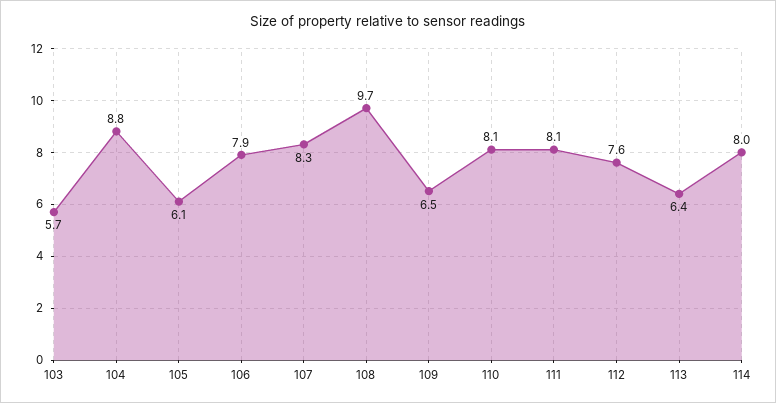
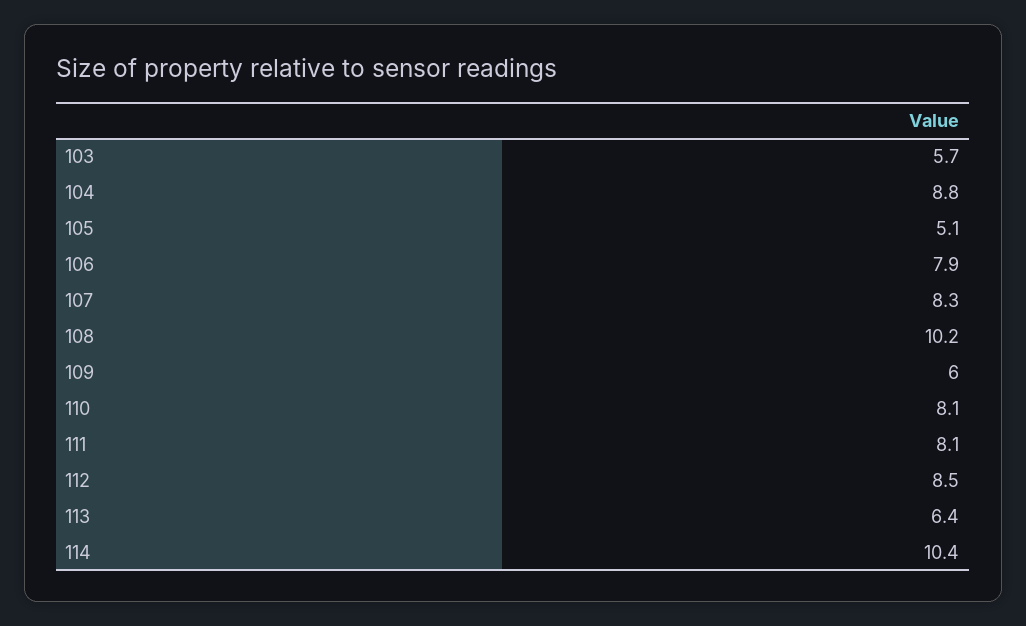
  {
    "103": 5.7,
    "104": 8.8,
-   "105": 6.1,
+   "105": 5.1,
    "106": 7.9,
    "107": 8.3,
-   "108": 9.7,
+   "108": 10.2,
-   "109": 6.5,
+   "109": 6,
    "110": 8.1,
    "111": 8.1,
-   "112": 7.6,
+   "112": 8.5,
    "113": 6.4,
-   "114": 8
+   "114": 10.4
  }

